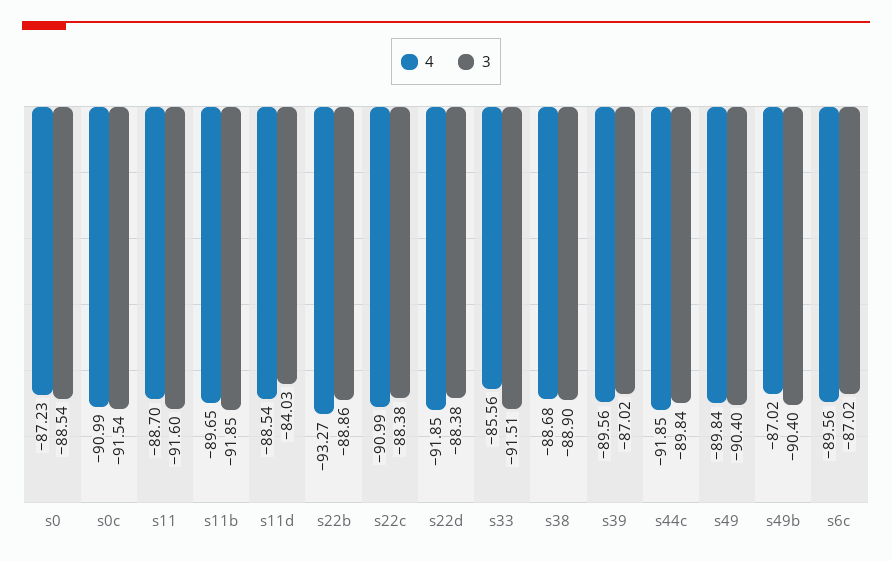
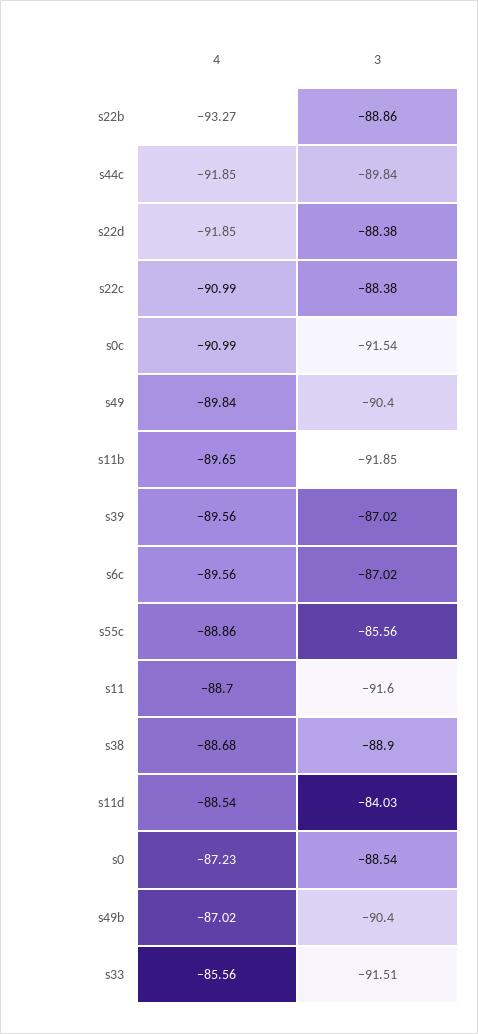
  {
    "4": {
      "s0": -87.23,
      "s0c": -90.99,
      "s11": -88.7,
      "s11b": -89.65,
      "s11d": -88.54,
      "s22b": -93.27,
      "s22c": -90.99,
      "s22d": -91.85,
      "s33": -85.56,
      "s38": -88.68,
      "s39": -89.56,
      "s44c": -91.85,
      "s49": -89.84,
      "s49b": -87.02,
-     "s6c": -89.56
+     "s6c": -89.56,
+     "s55c": -88.86
    },
    "3": {
      "s0": -88.54,
      "s0c": -91.54,
      "s11": -91.6,
      "s11b": -91.85,
      "s11d": -84.03,
      "s22b": -88.86,
      "s22c": -88.38,
      "s22d": -88.38,
      "s33": -91.51,
      "s38": -88.9,
      "s39": -87.02,
      "s44c": -89.84,
      "s49": -90.4,
      "s49b": -90.4,
-     "s6c": -87.02
+     "s6c": -87.02,
+     "s55c": -85.56
    }
  }

